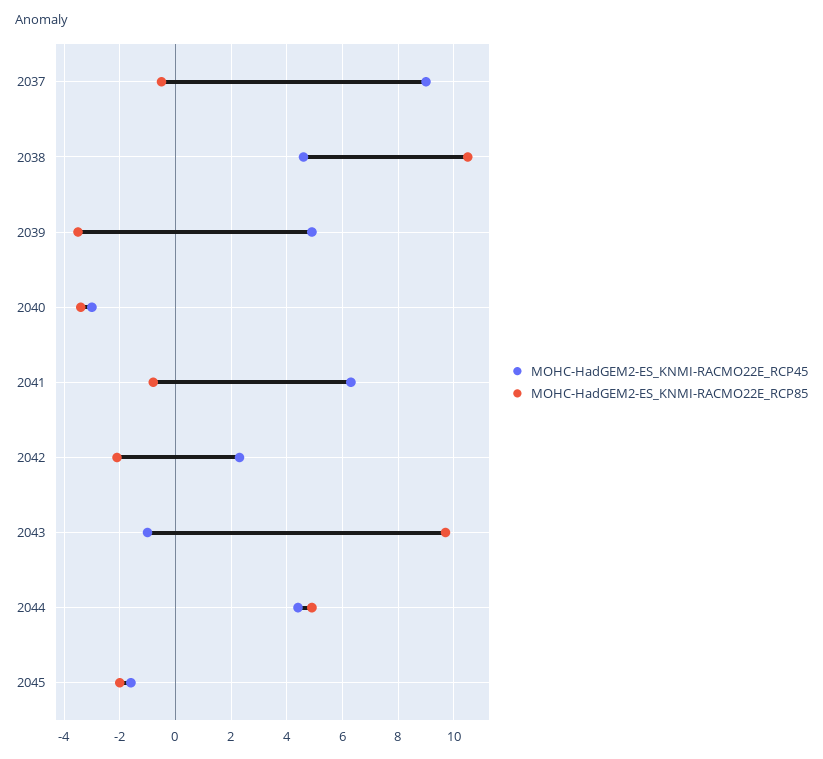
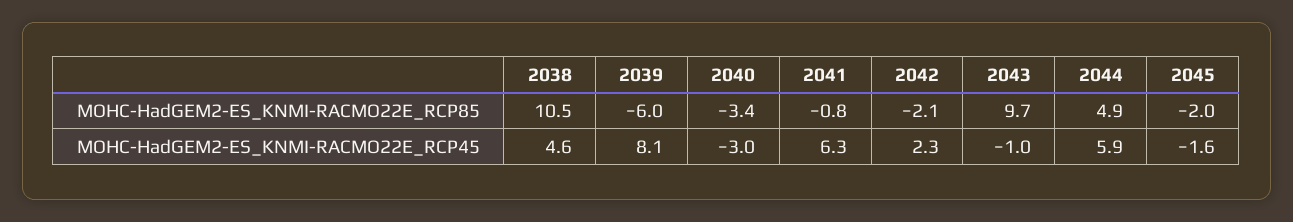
  {
    "MOHC-HadGEM2-ES_KNMI-RACMO22E_RCP45": {
-     "2037": 9,
      "2038": 4.6,
-     "2039": 5,
+     "2039": 8.1,
      "2040": -3,
      "2041": 6.3,
      "2042": 2.3,
      "2043": -1,
-     "2044": 4.5,
+     "2044": 5.9,
      "2045": -1.6
    },
    "MOHC-HadGEM2-ES_KNMI-RACMO22E_RCP85": {
-     "2037": -0.5,
      "2038": 10.5,
-     "2039": -3.5,
+     "2039": -6,
      "2040": -3.4,
      "2041": -0.8,
      "2042": -2.1,
      "2043": 9.7,
      "2044": 4.9,
      "2045": -2
    }
  }

